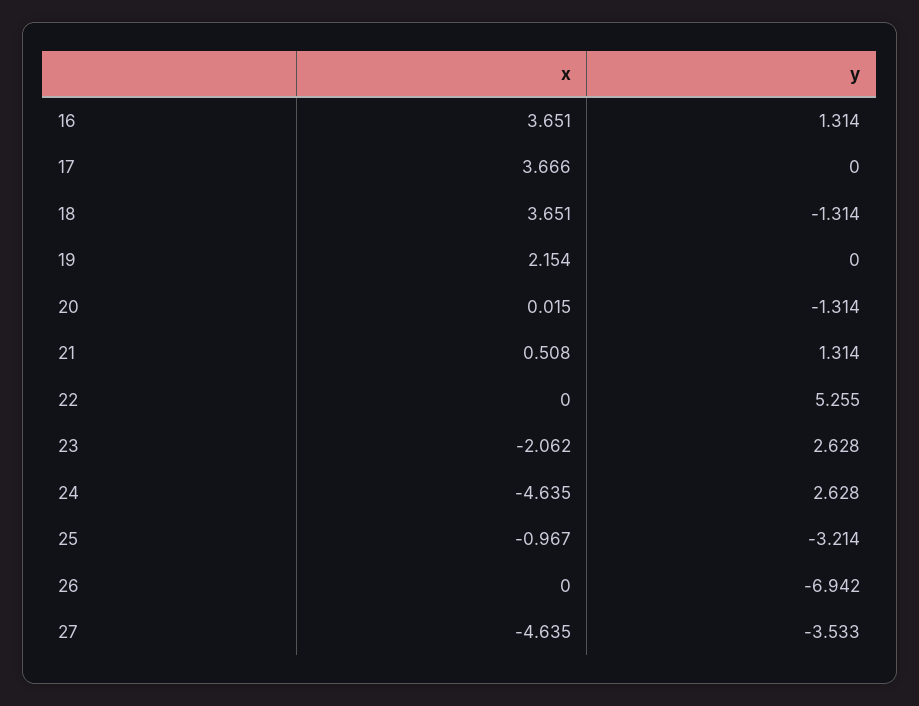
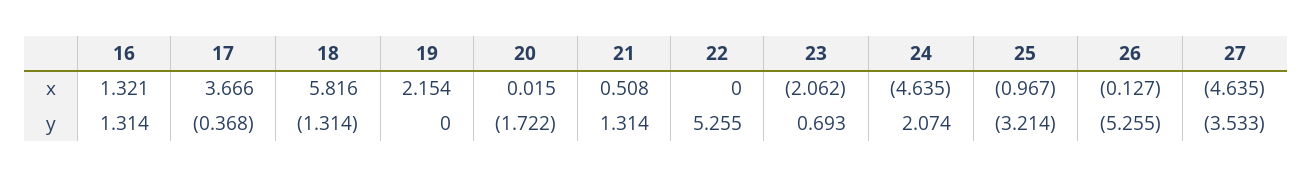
  {
    "x": {
-     "16": 3.651,
+     "16": 1.321,
      "17": 3.666,
-     "18": 3.651,
+     "18": 5.816,
      "19": 2.154,
      "20": 0.015,
      "21": 0.508,
      "22": 0,
      "23": -2.062,
      "24": -4.635,
      "25": -0.967,
-     "26": 0,
+     "26": -0.127,
      "27": -4.635
    },
    "y": {
      "16": 1.314,
-     "17": 0,
+     "17": -0.368,
      "18": -1.314,
      "19": 0,
-     "20": -1.314,
+     "20": -1.722,
      "21": 1.314,
      "22": 5.255,
-     "23": 2.628,
+     "23": 0.693,
-     "24": 2.628,
+     "24": 2.074,
      "25": -3.214,
-     "26": -6.942,
+     "26": -5.255,
      "27": -3.533
    }
  }

